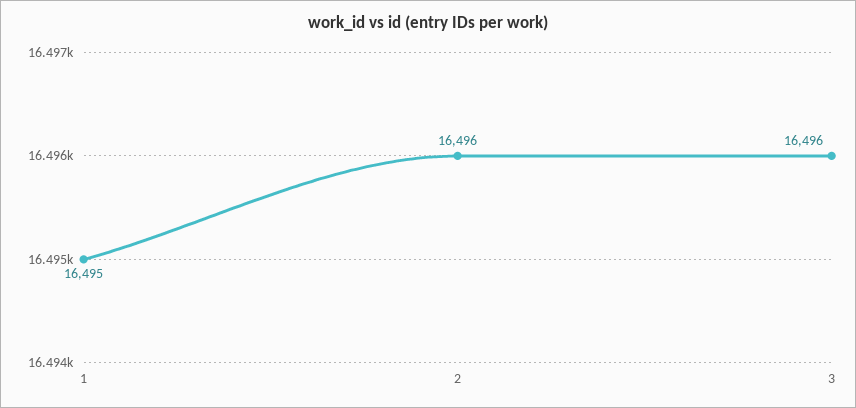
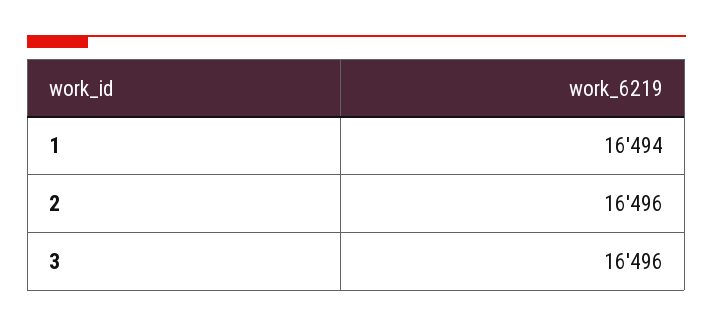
  {
-   "1": 16495,
+   "1": 16494,
    "2": 16496,
    "3": 16496
  }

